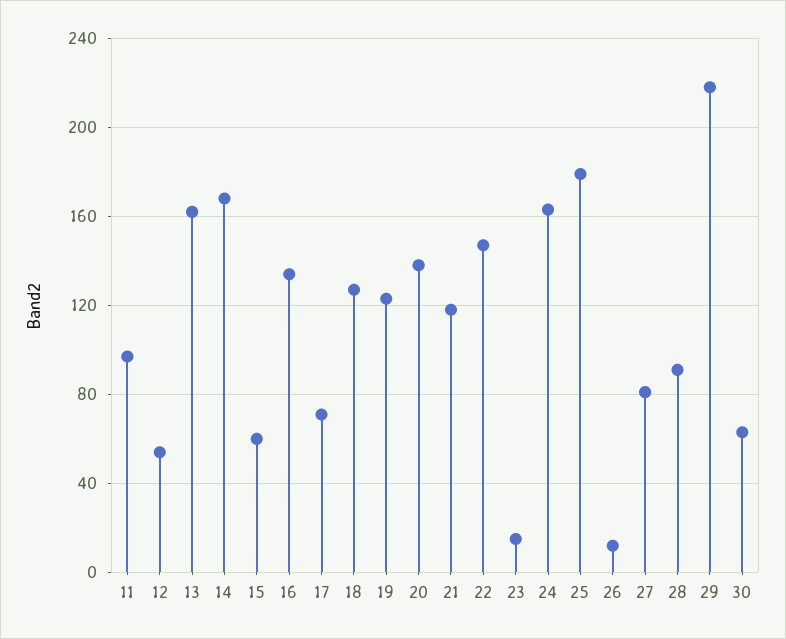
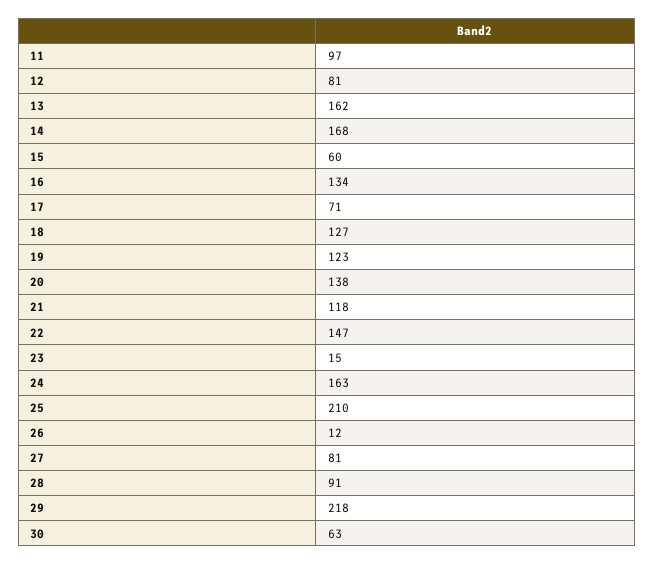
  {
    "11": 97,
-   "12": 55,
+   "12": 81,
    "13": 162,
    "14": 168,
    "15": 60,
    "16": 134,
    "17": 71,
    "18": 127,
    "19": 123,
    "20": 138,
    "21": 118,
    "22": 147,
    "23": 15,
    "24": 163,
-   "25": 180,
+   "25": 210,
    "26": 12,
    "27": 81,
    "28": 91,
    "29": 218,
    "30": 63
  }

